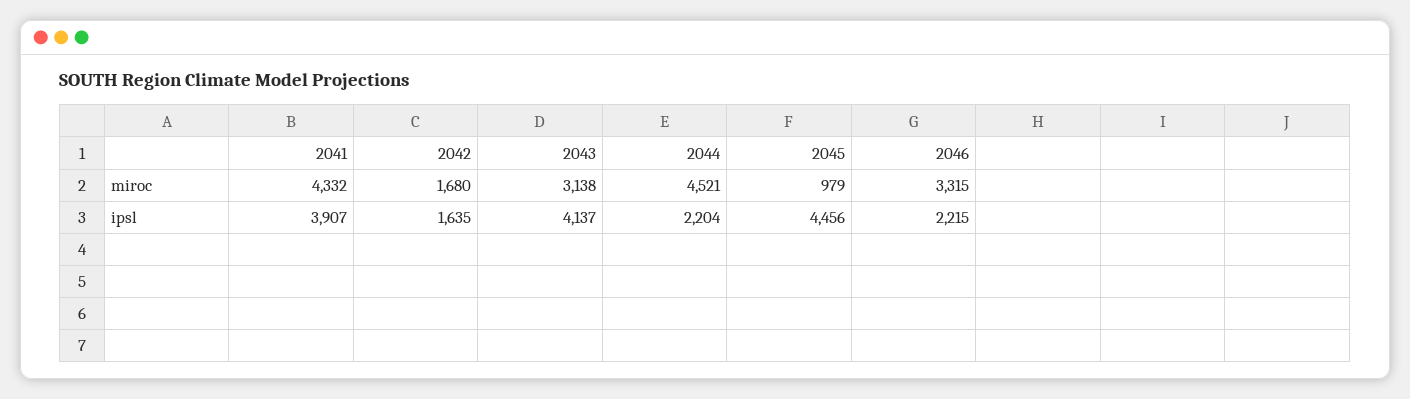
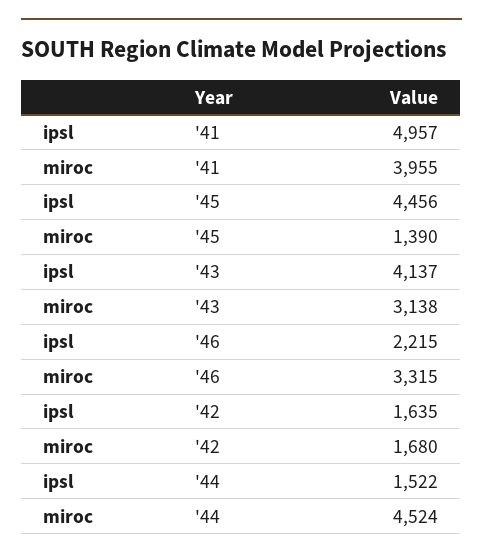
  {
    "2041": {
-     "miroc": 4332,
+     "miroc": 3955,
-     "ipsl": 3907
+     "ipsl": 4957
    },
    "2042": {
      "miroc": 1680,
      "ipsl": 1635
    },
    "2043": {
      "miroc": 3138,
      "ipsl": 4137
    },
    "2044": {
-     "miroc": 4521,
+     "miroc": 4524,
-     "ipsl": 2204
+     "ipsl": 1522
    },
    "2045": {
-     "miroc": 979,
+     "miroc": 1390,
      "ipsl": 4456
    },
    "2046": {
      "miroc": 3315,
      "ipsl": 2215
    }
  }

